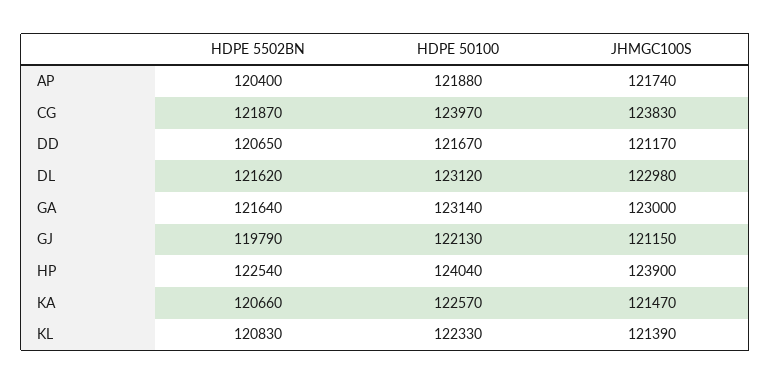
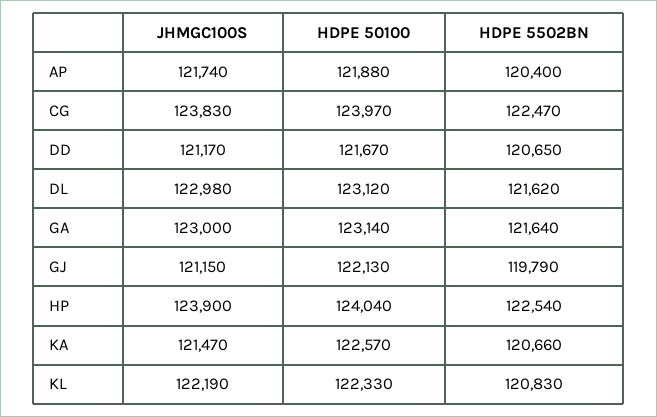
  {
    "HDPE 5502BN": {
      "AP": 120400,
-     "CG": 121870,
+     "CG": 122470,
      "DD": 120650,
      "DL": 121620,
      "GA": 121640,
      "GJ": 119790,
      "HP": 122540,
      "KA": 120660,
      "KL": 120830
    },
    "HDPE 50100": {
      "AP": 121880,
      "CG": 123970,
      "DD": 121670,
      "DL": 123120,
      "GA": 123140,
      "GJ": 122130,
      "HP": 124040,
      "KA": 122570,
      "KL": 122330
    },
    "JHMGC100S": {
      "AP": 121740,
      "CG": 123830,
      "DD": 121170,
      "DL": 122980,
      "GA": 123000,
      "GJ": 121150,
      "HP": 123900,
      "KA": 121470,
-     "KL": 121390
+     "KL": 122190
    }
  }

